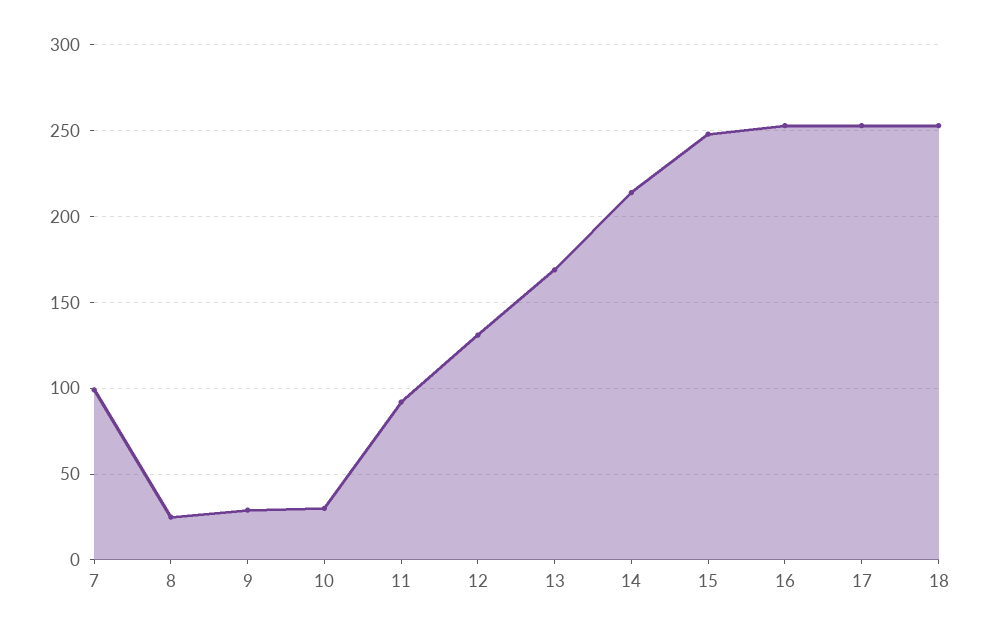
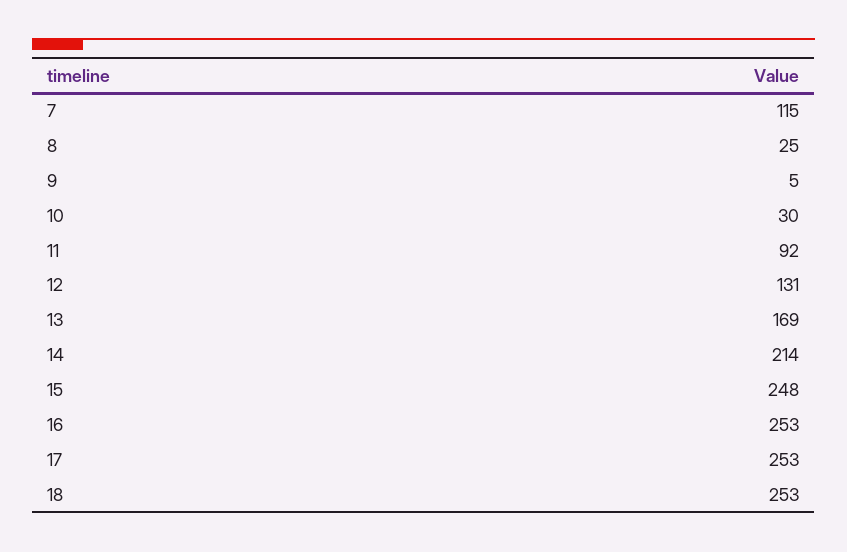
  {
-   "7": 100,
+   "7": 115,
    "8": 25,
-   "9": 30,
+   "9": 5,
    "10": 30,
    "11": 92,
    "12": 131,
    "13": 169,
    "14": 214,
    "15": 248,
    "16": 253,
    "17": 253,
    "18": 253
  }

